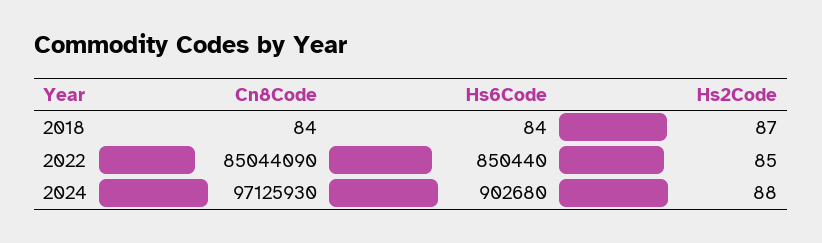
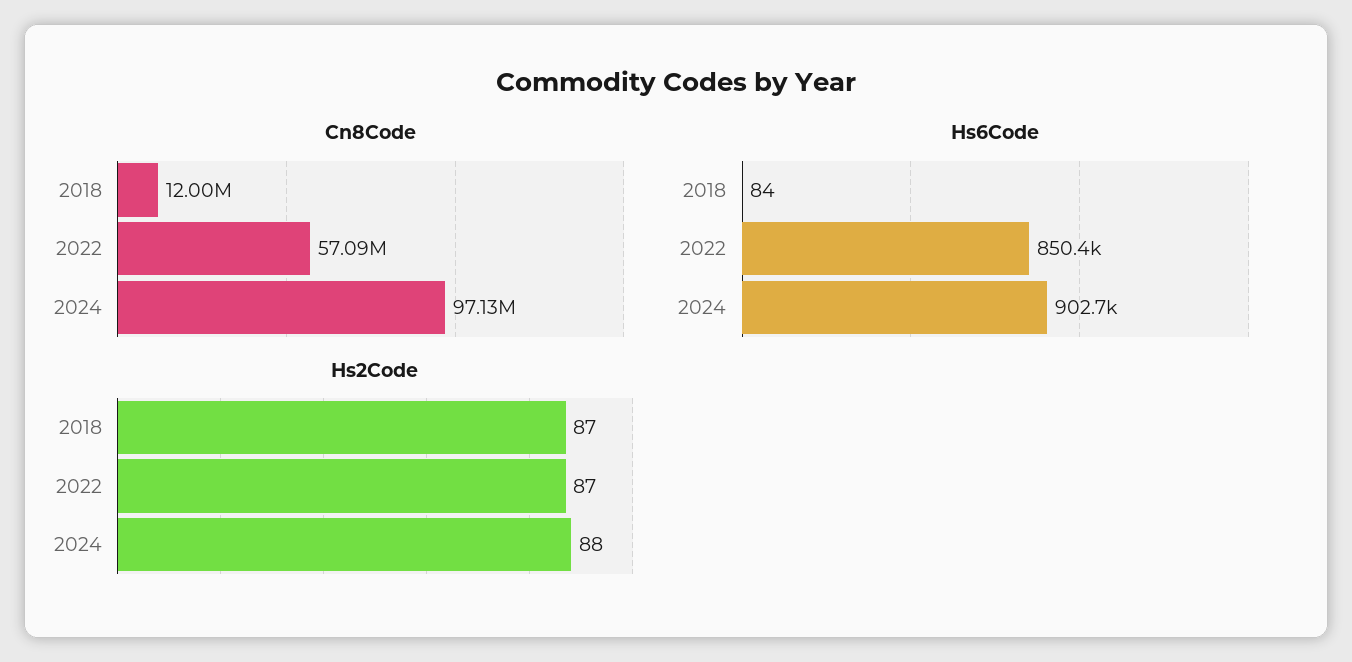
  {
    "Cn8Code": {
-     "2018": 84,
+     "2018": 12000000,
-     "2022": 85044090,
+     "2022": 57090000,
      "2024": 97125930
    },
    "Hs6Code": {
      "2018": 84,
      "2022": 850440,
      "2024": 902680
    },
    "Hs2Code": {
      "2018": 87,
-     "2022": 85,
+     "2022": 87,
      "2024": 88
    }
  }

